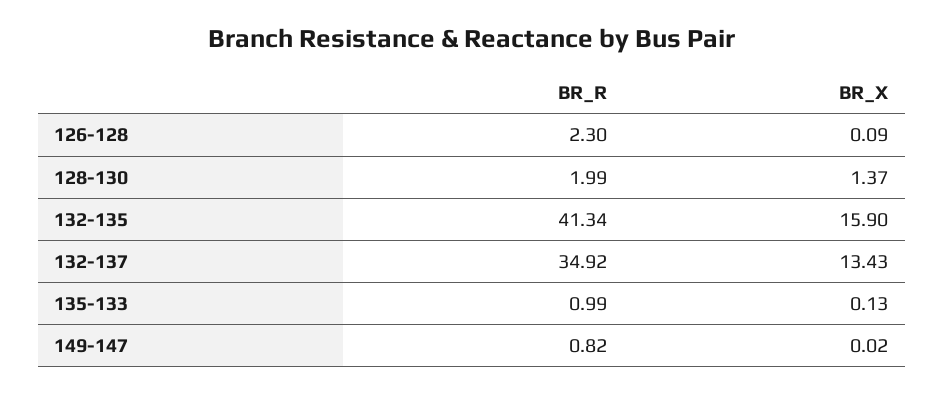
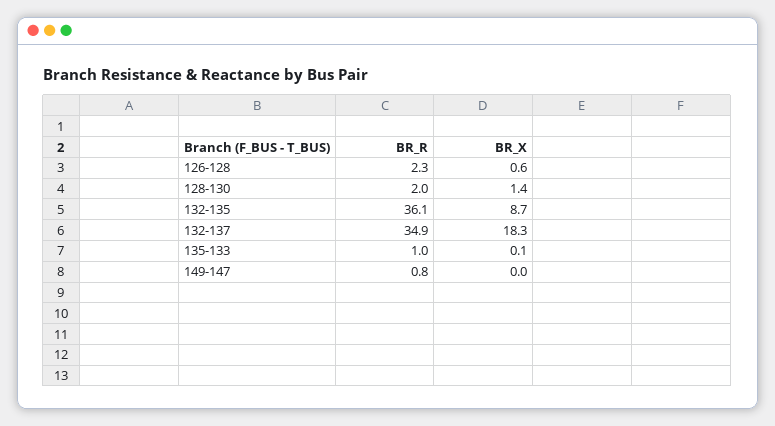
  {
    "BR_R": {
      "126-128": 2.3,
      "128-130": 1.99,
-     "132-135": 41.34,
+     "132-135": 36.1,
      "132-137": 34.92,
      "135-133": 0.99,
      "149-147": 0.82
    },
    "BR_X": {
-     "126-128": 0.09,
+     "126-128": 0.6,
      "128-130": 1.37,
-     "132-135": 15.9,
+     "132-135": 8.7,
-     "132-137": 13.43,
+     "132-137": 18.3,
      "135-133": 0.13,
      "149-147": 0.02
    }
  }

